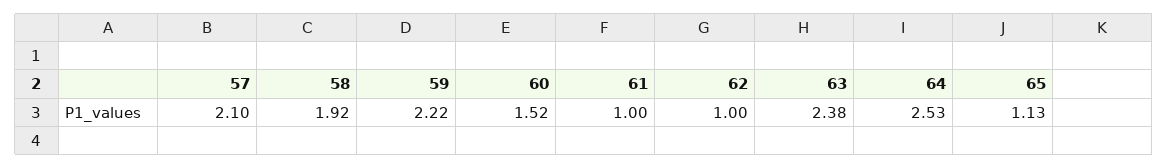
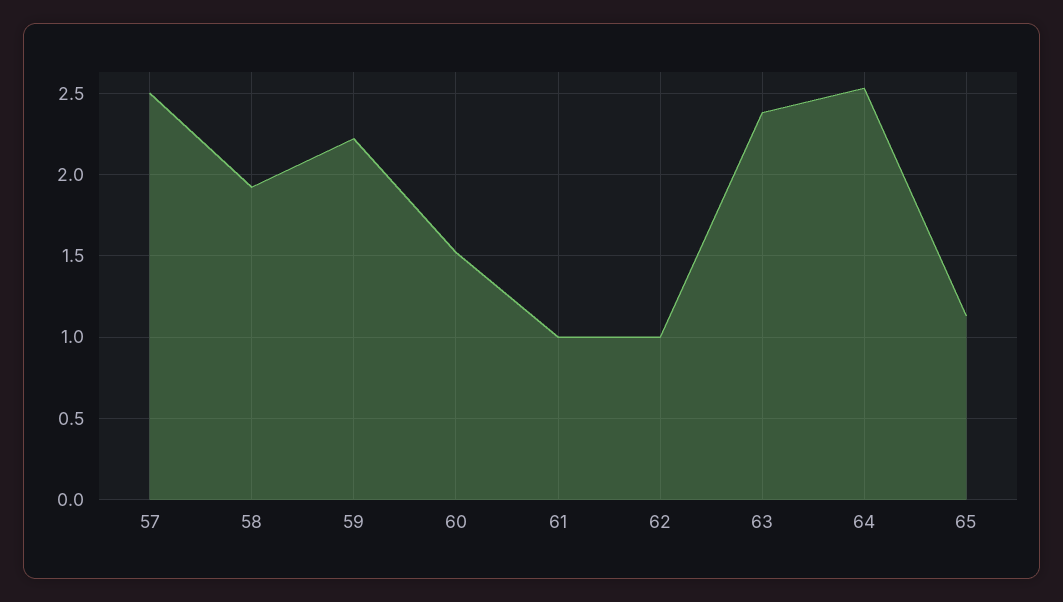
  {
-   "57": 2.1,
+   "57": 2.5,
    "58": 1.92,
    "59": 2.22,
    "60": 1.52,
    "61": 1,
    "62": 1,
    "63": 2.38,
    "64": 2.53,
    "65": 1.13
  }

